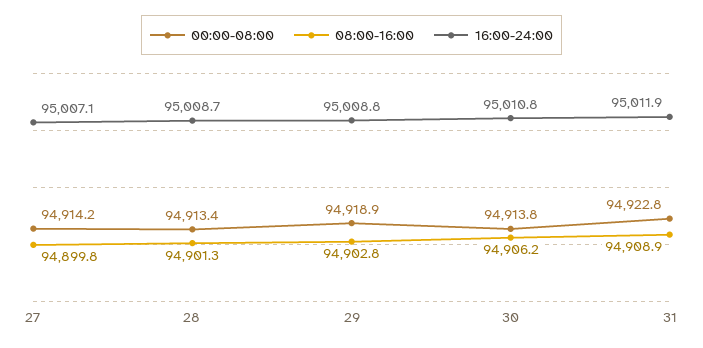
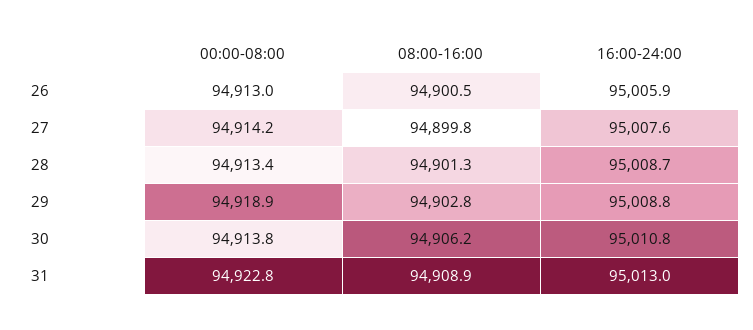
  {
    "00:00-08:00": {
      "27": 94914.2,
      "28": 94913.4,
      "29": 94918.9,
      "30": 94913.8,
-     "31": 94922.8
+     "31": 94922.8,
+     "26": 94913
    },
    "08:00-16:00": {
      "27": 94899.8,
      "28": 94901.3,
      "29": 94902.8,
      "30": 94906.2,
-     "31": 94908.9
+     "31": 94908.9,
+     "26": 94900.5
    },
    "16:00-24:00": {
-     "27": 95007.1,
+     "27": 95007.6,
      "28": 95008.7,
      "29": 95008.8,
      "30": 95010.8,
-     "31": 95011.9
+     "31": 95013,
+     "26": 95005.9
    }
  }

